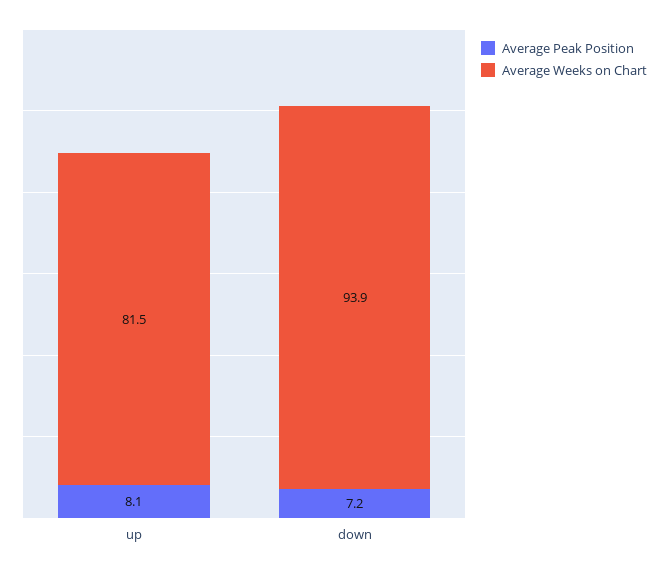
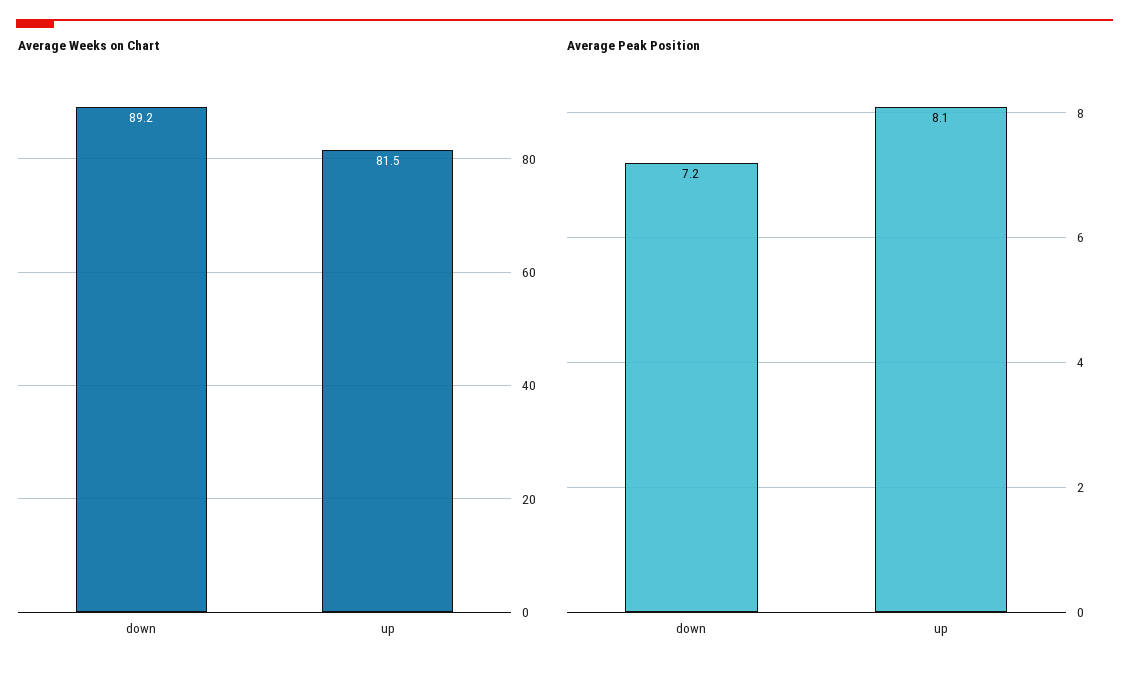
  {
    "Average Peak Position": {
      "up": 8.1,
      "down": 7.2
    },
    "Average Weeks on Chart": {
      "up": 81.5,
-     "down": 93.9
+     "down": 89.2
    }
  }

